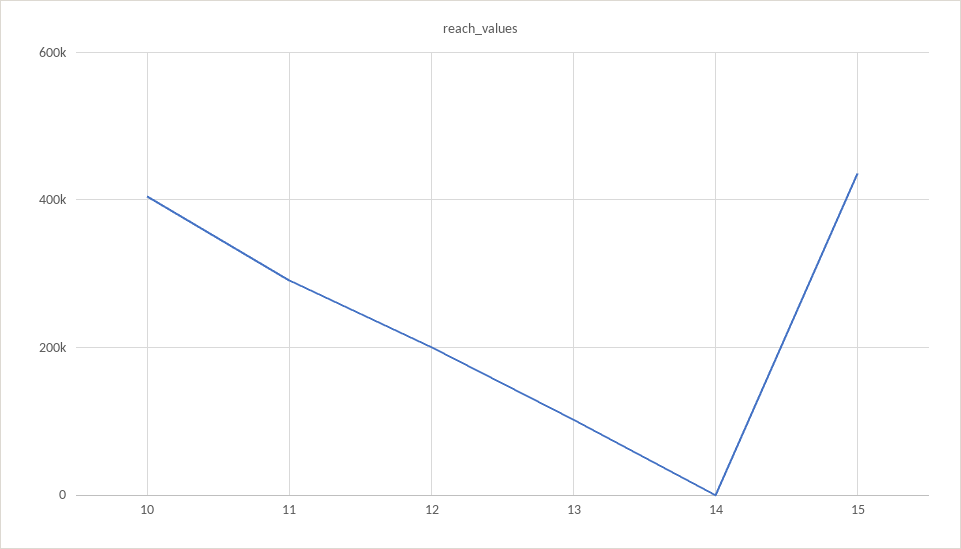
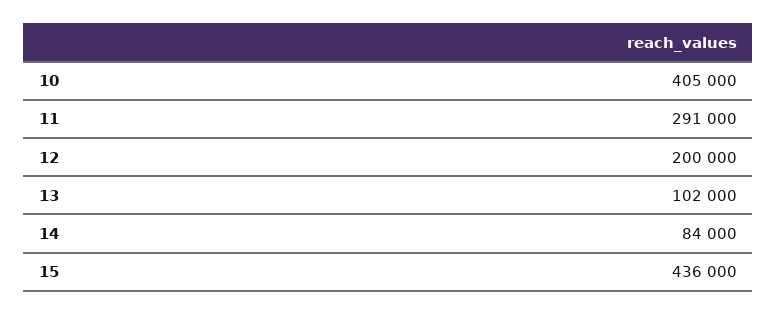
  {
    "10": 405000,
    "11": 291000,
    "12": 200000,
    "13": 102000,
-   "14": 0,
+   "14": 84000,
    "15": 436000
  }

